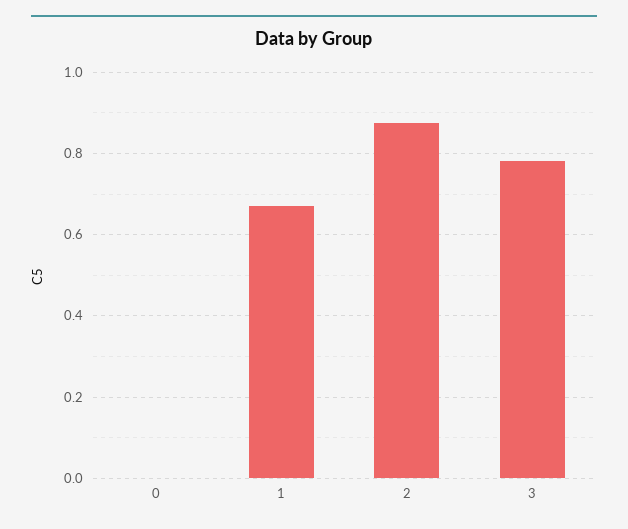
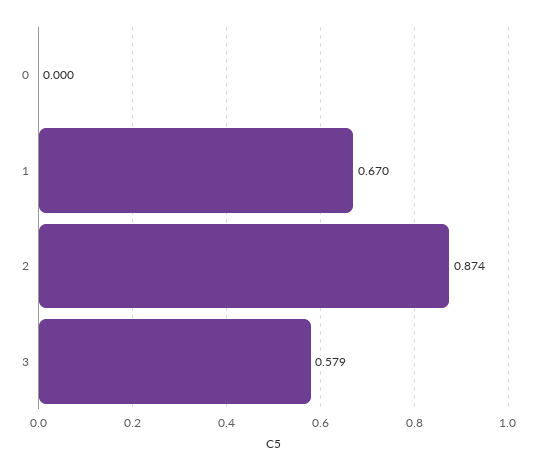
  {
    "0": 0,
    "1": 0.67,
    "2": 0.874,
-   "3": 0.78
+   "3": 0.579
  }

